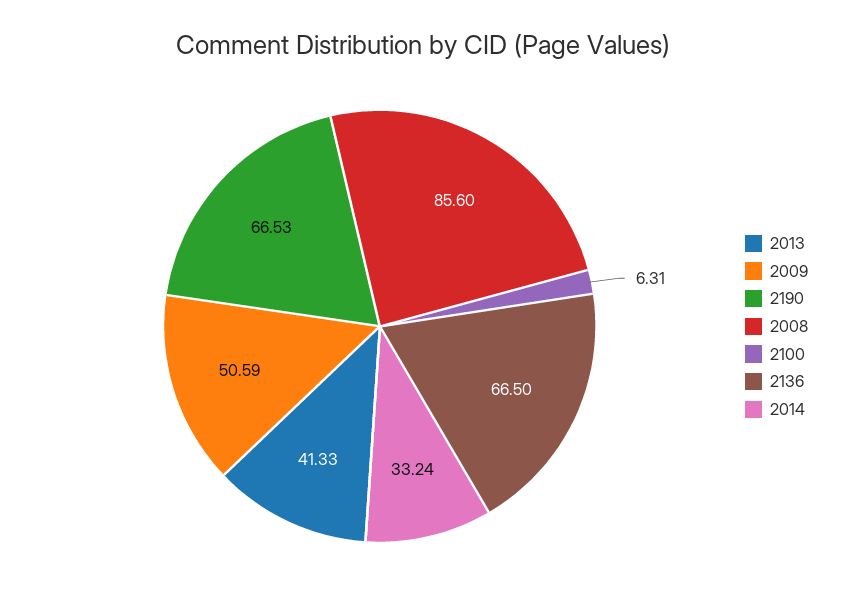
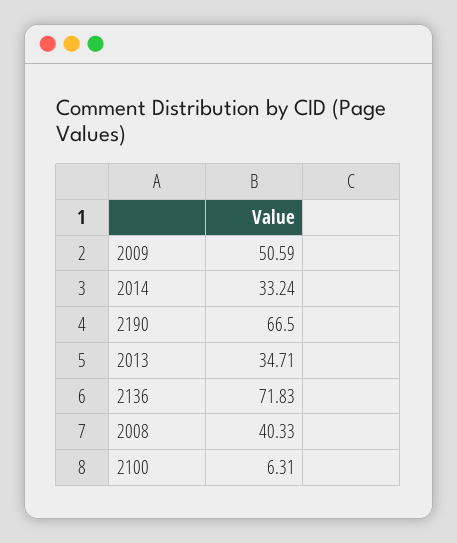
  {
-   "2013": 41.33,
+   "2013": 34.71,
    "2009": 50.59,
-   "2190": 66.53,
+   "2190": 66.5,
-   "2008": 85.6,
+   "2008": 40.33,
    "2100": 6.31,
-   "2136": 66.5,
+   "2136": 71.83,
    "2014": 33.24
  }

